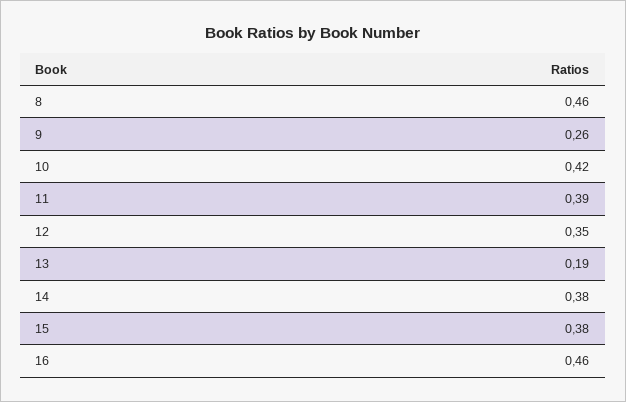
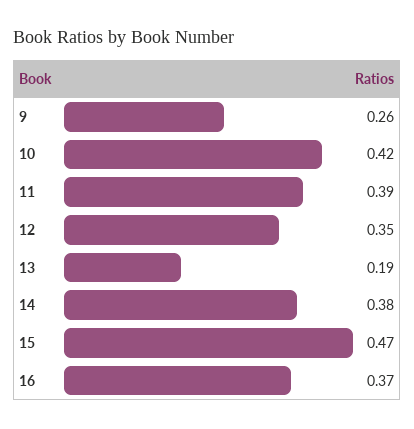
  {
-   "8": 0.46,
    "9": 0.26,
    "10": 0.42,
    "11": 0.39,
    "12": 0.35,
    "13": 0.19,
    "14": 0.38,
-   "15": 0.38,
+   "15": 0.47,
-   "16": 0.46
+   "16": 0.37
  }

